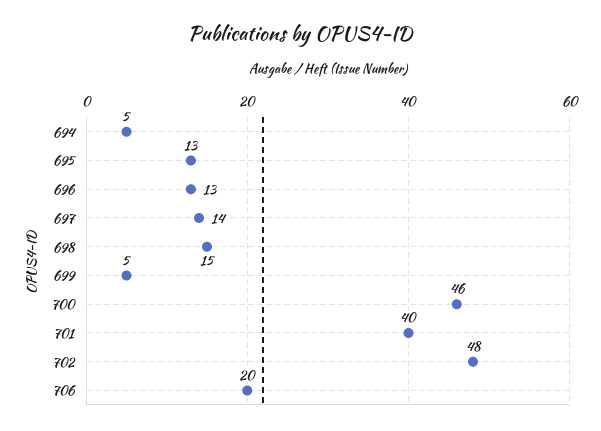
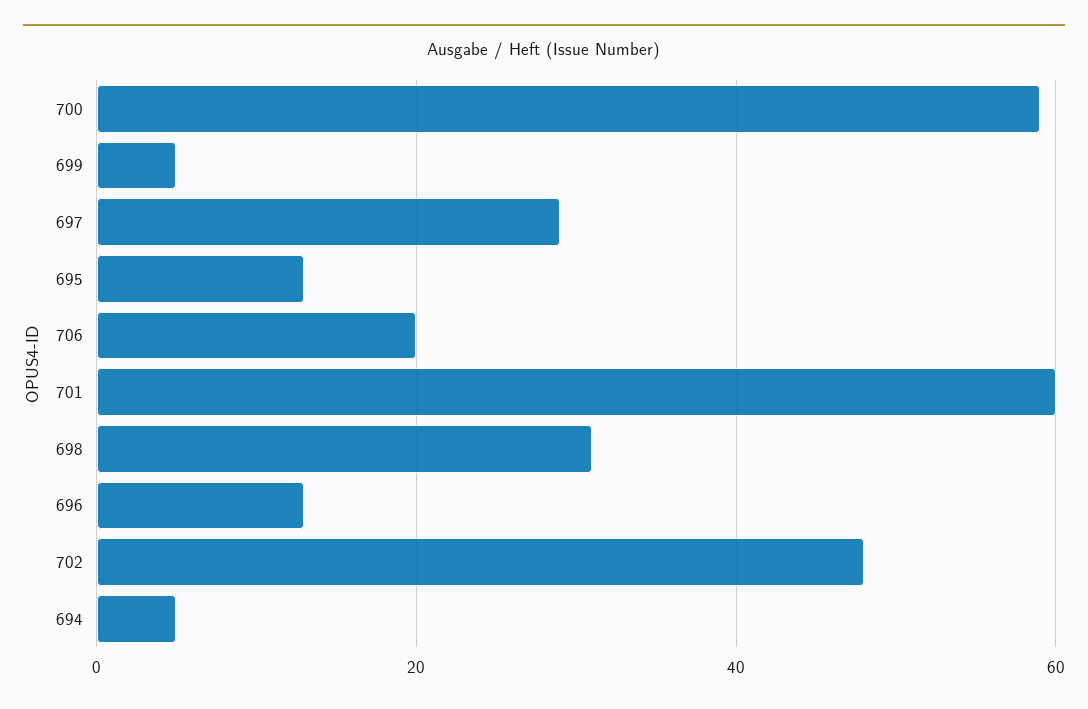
  {
    "694": 5,
    "695": 13,
    "696": 13,
-   "697": 14,
+   "697": 30,
-   "698": 15,
+   "698": 30,
    "699": 5,
-   "700": 46,
+   "700": 60,
-   "701": 40,
+   "701": 60,
    "702": 48,
    "706": 20
  }

